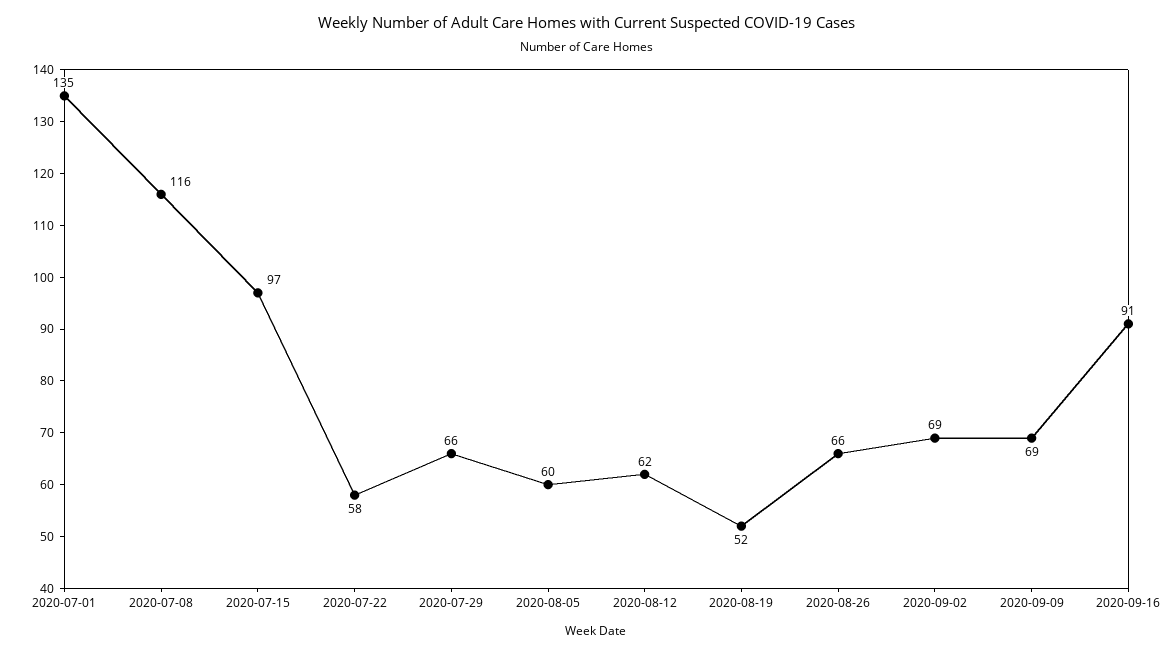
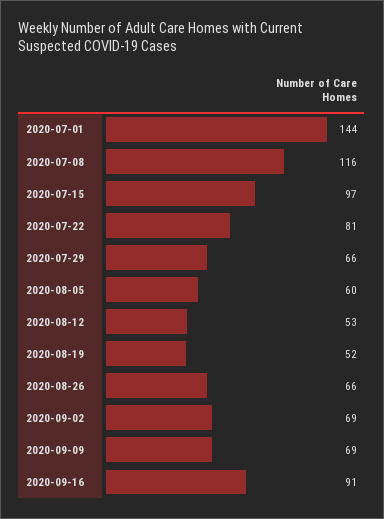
  {
-   "2020-07-01": 135,
+   "2020-07-01": 144,
    "2020-07-08": 116,
    "2020-07-15": 97,
-   "2020-07-22": 58,
+   "2020-07-22": 81,
    "2020-07-29": 66,
    "2020-08-05": 60,
-   "2020-08-12": 62,
+   "2020-08-12": 53,
    "2020-08-19": 52,
    "2020-08-26": 66,
    "2020-09-02": 69,
    "2020-09-09": 69,
    "2020-09-16": 91
  }

